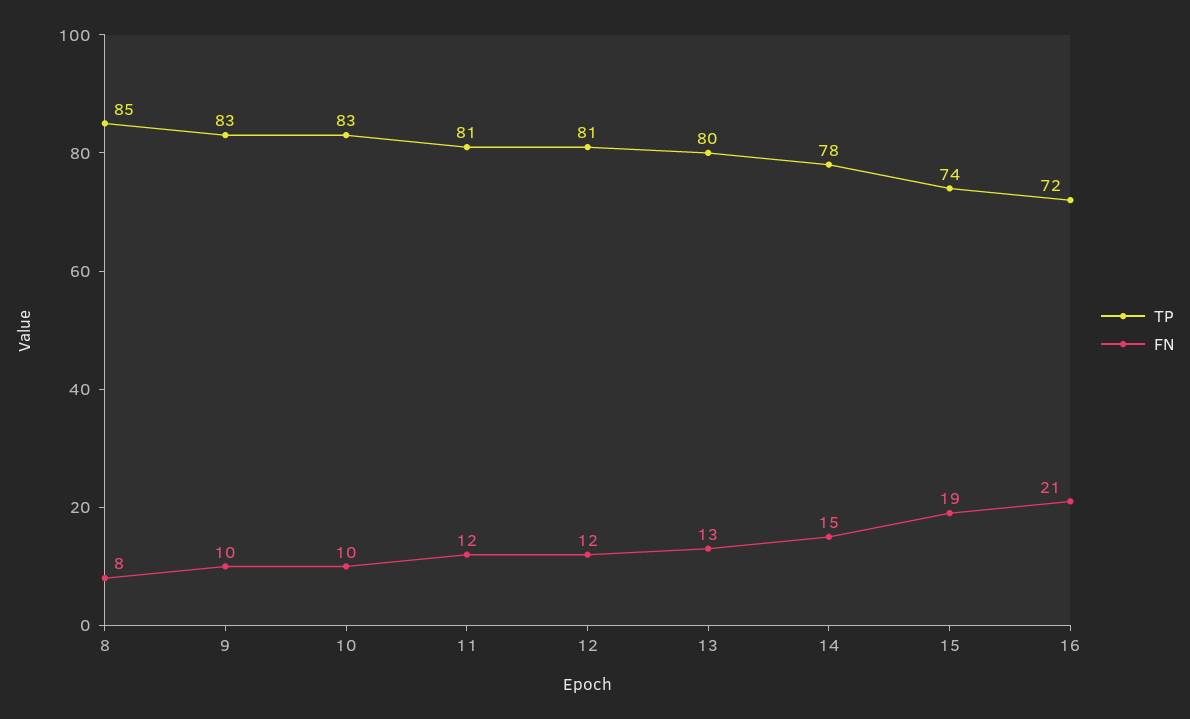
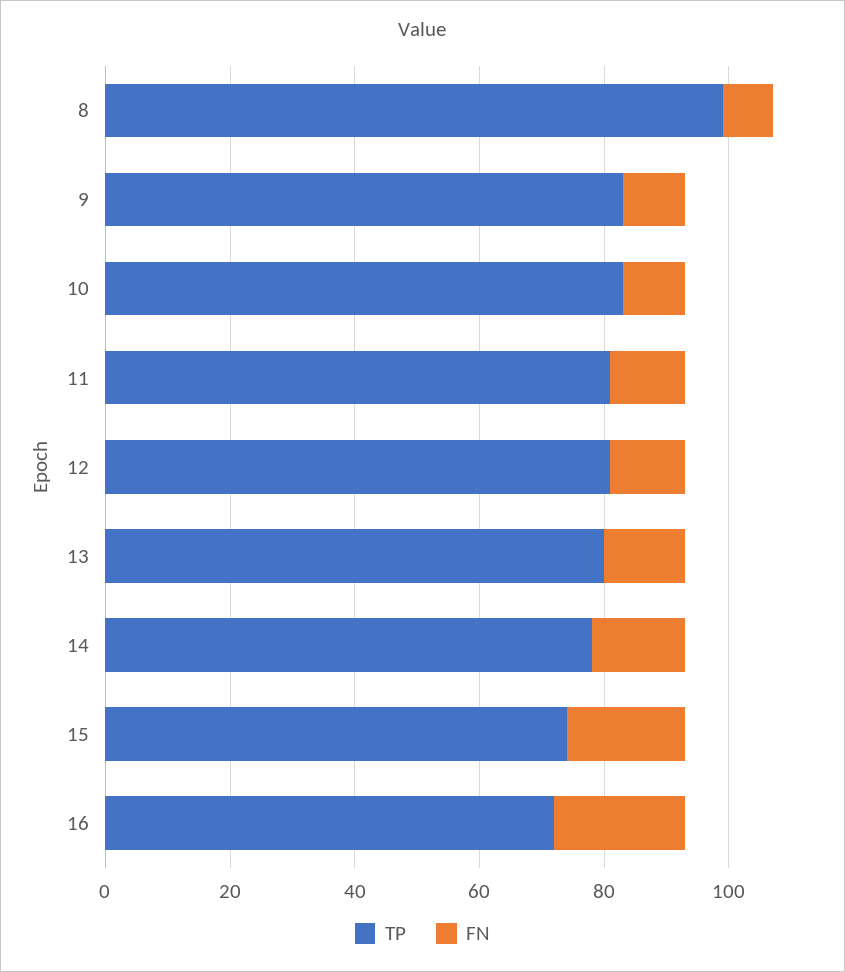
  {
    "TP": {
-     "8": 85,
+     "8": 100,
      "9": 83,
      "10": 83,
      "11": 81,
      "12": 81,
      "13": 80,
      "14": 78,
      "15": 74,
      "16": 72
    },
    "FN": {
      "8": 8,
      "9": 10,
      "10": 10,
      "11": 12,
      "12": 12,
      "13": 13,
      "14": 15,
      "15": 19,
      "16": 21
    }
  }

